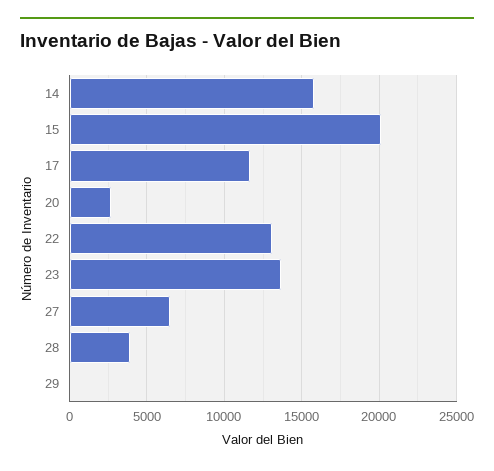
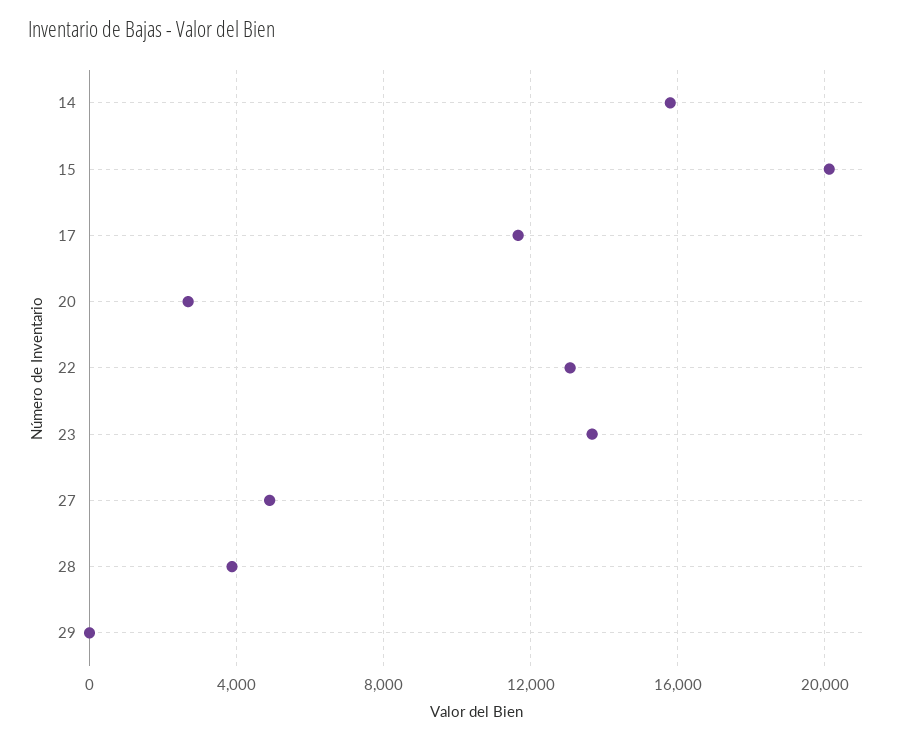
  {
    "14": 16000,
    "15": 20000,
    "17": 11500,
    "20": 2500,
    "22": 13000,
    "23": 13500,
-   "27": 6500,
+   "27": 5000,
    "28": 4000,
    "29": 0
  }

